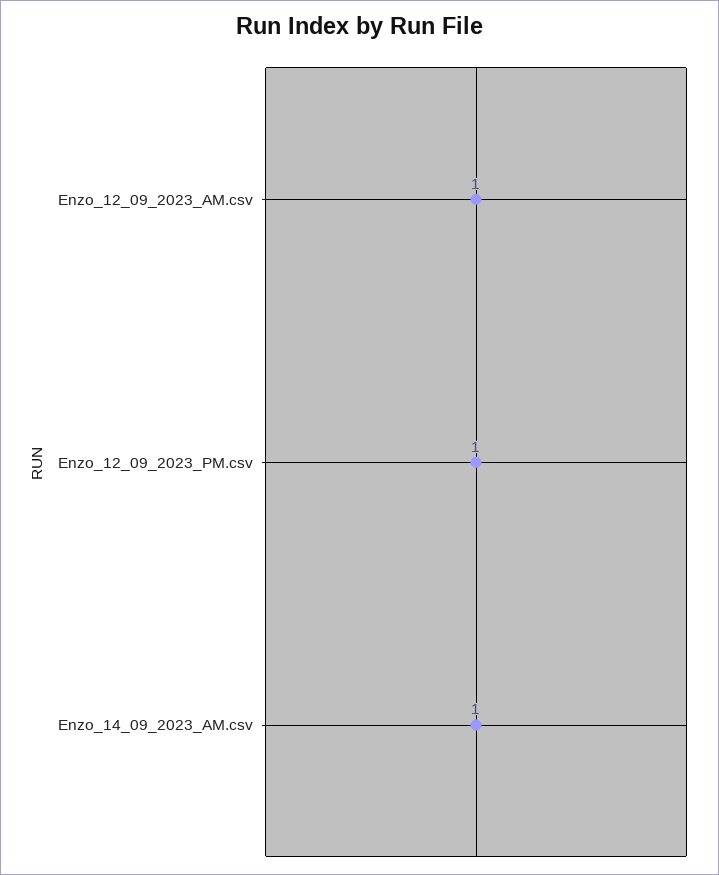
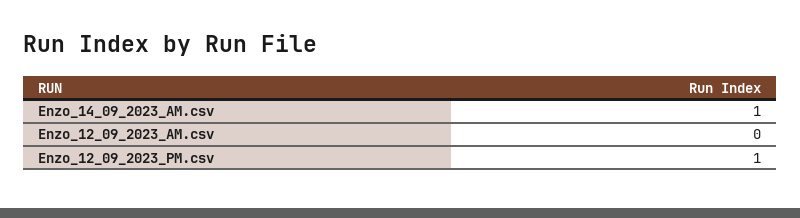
  {
-   "Enzo_12_09_2023_AM.csv": 1,
+   "Enzo_12_09_2023_AM.csv": 0,
    "Enzo_12_09_2023_PM.csv": 1,
    "Enzo_14_09_2023_AM.csv": 1
  }

